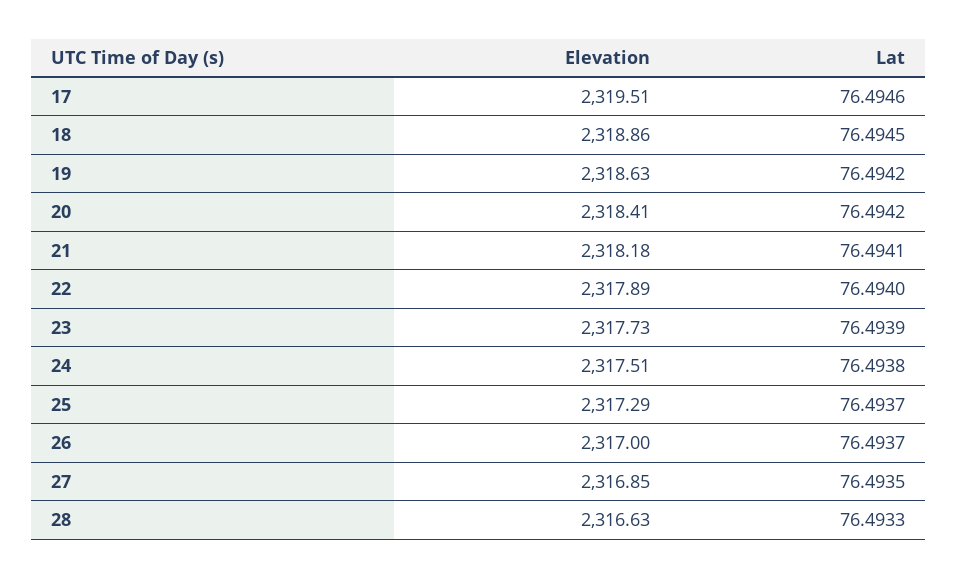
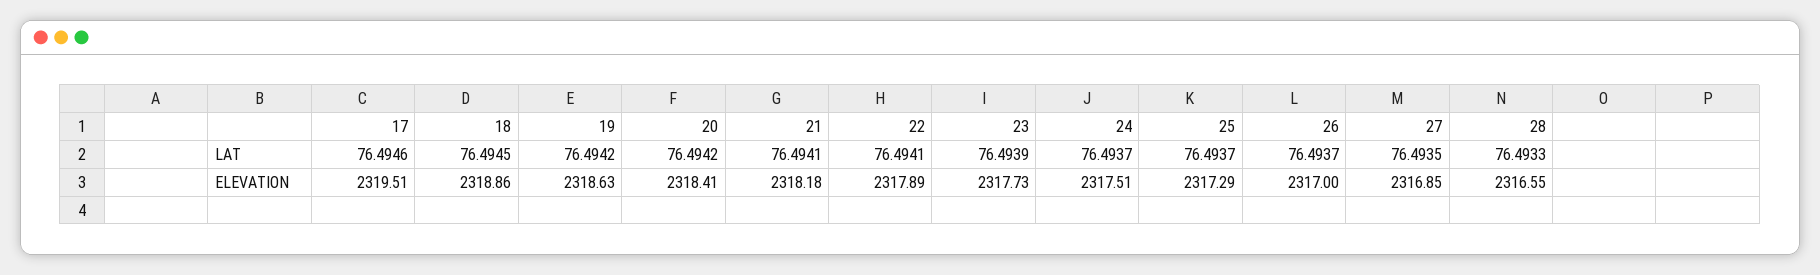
  {
    "Elevation": {
      "17": 2319.51,
      "18": 2318.86,
      "19": 2318.63,
      "20": 2318.41,
      "21": 2318.18,
      "22": 2317.89,
      "23": 2317.73,
      "24": 2317.51,
      "25": 2317.29,
      "26": 2317,
      "27": 2316.85,
-     "28": 2316.63
+     "28": 2316.55
    },
    "Lat": {
      "17": 76.4946,
      "18": 76.4945,
      "19": 76.4942,
      "20": 76.4942,
      "21": 76.4941,
-     "22": 76.494,
+     "22": 76.4941,
      "23": 76.4939,
-     "24": 76.4938,
+     "24": 76.4937,
      "25": 76.4937,
      "26": 76.4937,
      "27": 76.4935,
      "28": 76.4933
    }
  }

